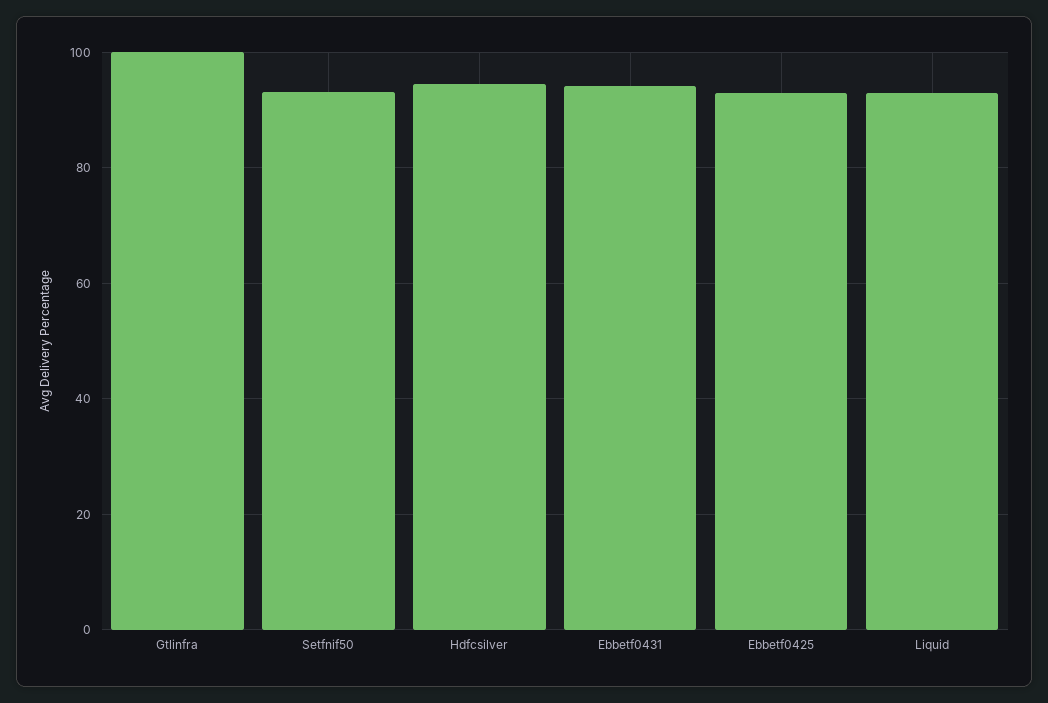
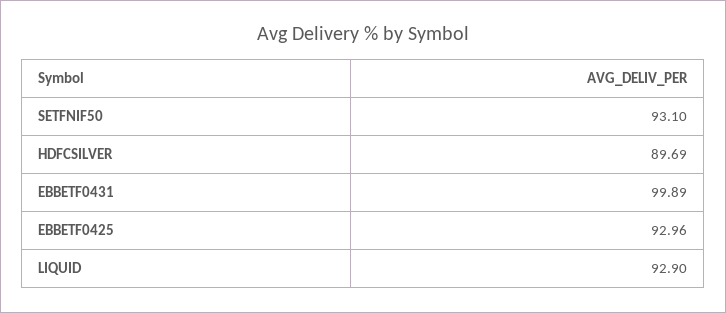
  {
-   "Gtlinfra": 100,
    "Setfnif50": 93.1,
-   "Hdfcsilver": 94,
+   "Hdfcsilver": 89.69,
-   "Ebbetf0431": 94,
+   "Ebbetf0431": 99.89,
    "Ebbetf0425": 92.96,
    "Liquid": 92.9
  }

